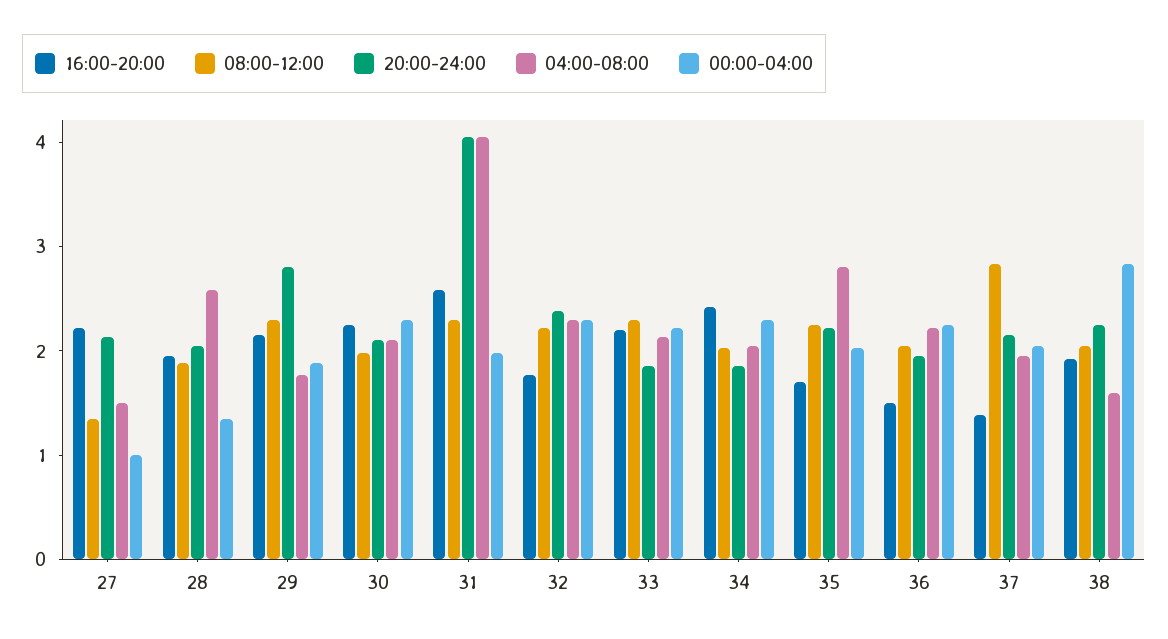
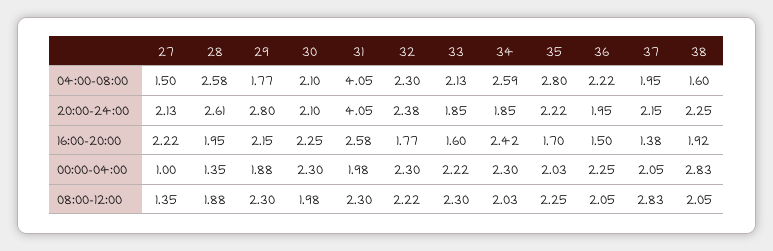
  {
    "16:00-20:00": {
      "27": 2.22,
      "28": 1.95,
      "29": 2.15,
      "30": 2.25,
      "31": 2.58,
      "32": 1.77,
-     "33": 2.2,
+     "33": 1.6,
      "34": 2.42,
      "35": 1.7,
      "36": 1.5,
      "37": 1.38,
      "38": 1.92
    },
    "08:00-12:00": {
      "27": 1.35,
      "28": 1.88,
      "29": 2.3,
      "30": 1.98,
      "31": 2.3,
      "32": 2.22,
      "33": 2.3,
      "34": 2.03,
      "35": 2.25,
      "36": 2.05,
      "37": 2.83,
      "38": 2.05
    },
    "20:00-24:00": {
      "27": 2.13,
-     "28": 2,
+     "28": 2.61,
      "29": 2.8,
      "30": 2.1,
      "31": 4.05,
      "32": 2.38,
      "33": 1.85,
      "34": 1.85,
      "35": 2.22,
      "36": 1.95,
      "37": 2.15,
      "38": 2.25
    },
    "04:00-08:00": {
      "27": 1.5,
      "28": 2.58,
      "29": 1.77,
      "30": 2.1,
      "31": 4.05,
      "32": 2.3,
      "33": 2.13,
-     "34": 2,
+     "34": 2.59,
      "35": 2.8,
      "36": 2.22,
      "37": 1.95,
      "38": 1.6
    },
    "00:00-04:00": {
      "27": 1,
      "28": 1.35,
      "29": 1.88,
      "30": 2.3,
      "31": 1.98,
      "32": 2.3,
      "33": 2.22,
      "34": 2.3,
      "35": 2.03,
      "36": 2.25,
      "37": 2.05,
      "38": 2.83
    }
  }

